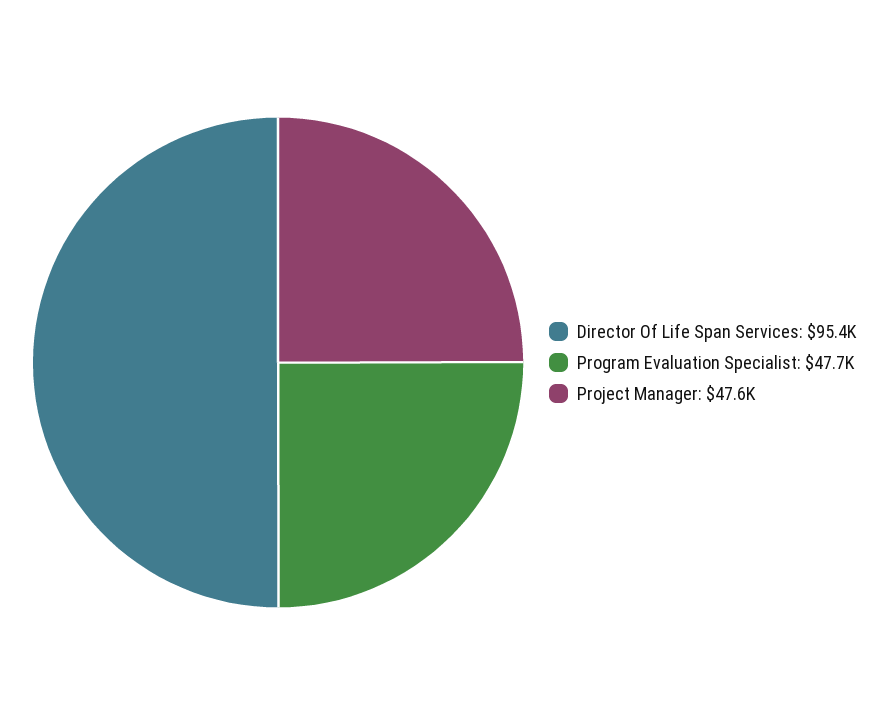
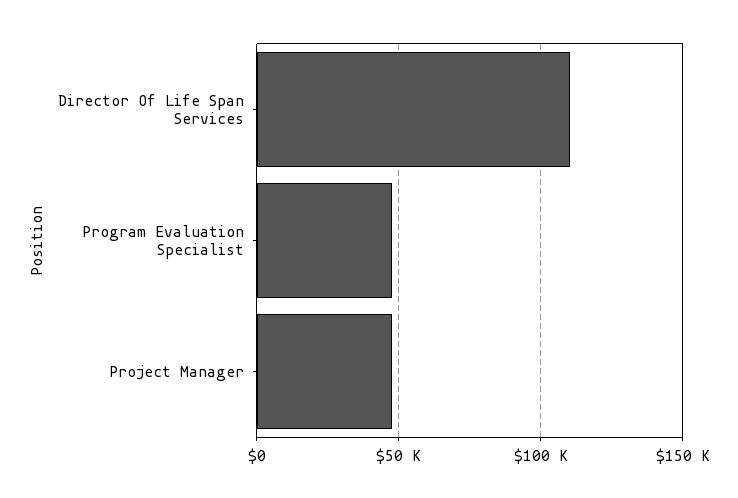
  {
-   "Director Of Life Span Services": 95400,
+   "Director Of Life Span Services": 110000,
    "Program Evaluation Specialist": 47700,
    "Project Manager": 47600
  }

